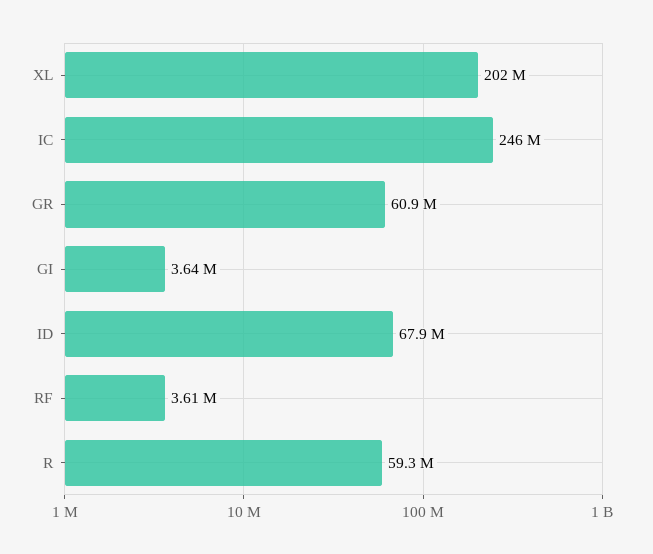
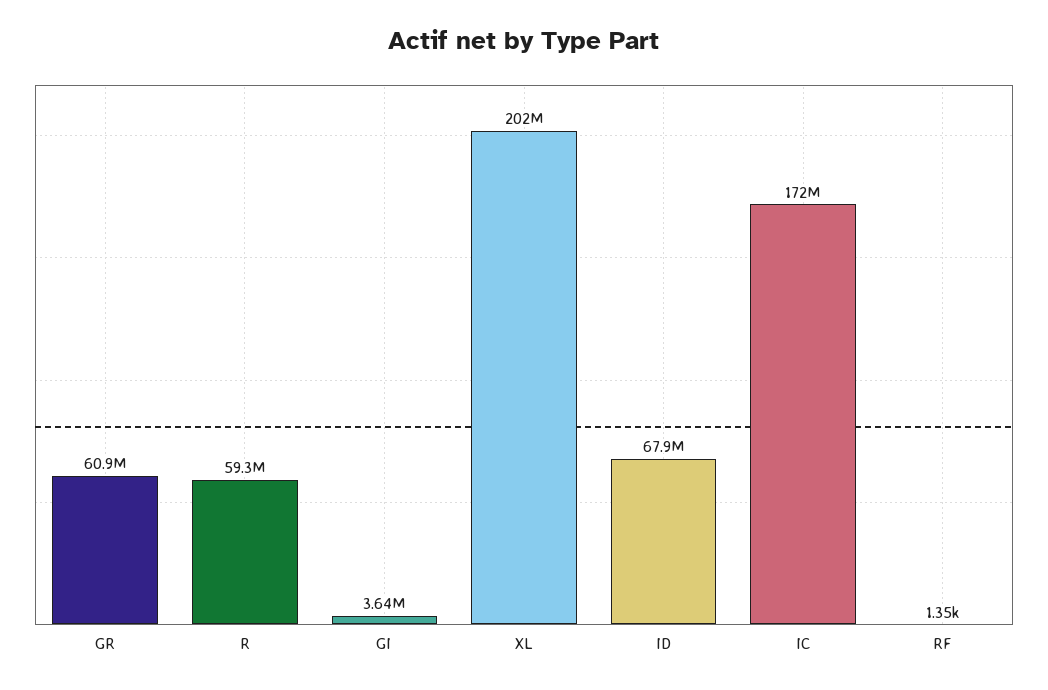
  {
    "XL": 202000000,
-   "IC": 246000000,
+   "IC": 172000000,
    "GR": 60900000,
    "GI": 3640000,
    "ID": 67900000,
-   "RF": 3610000,
+   "RF": 1350,
    "R": 59300000
  }

